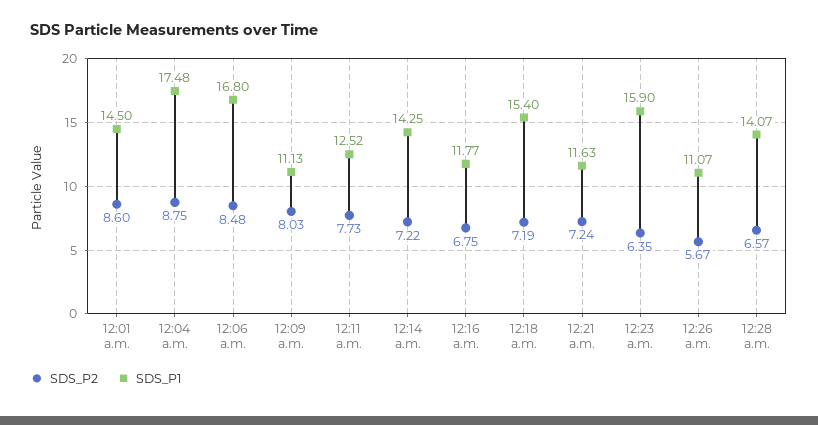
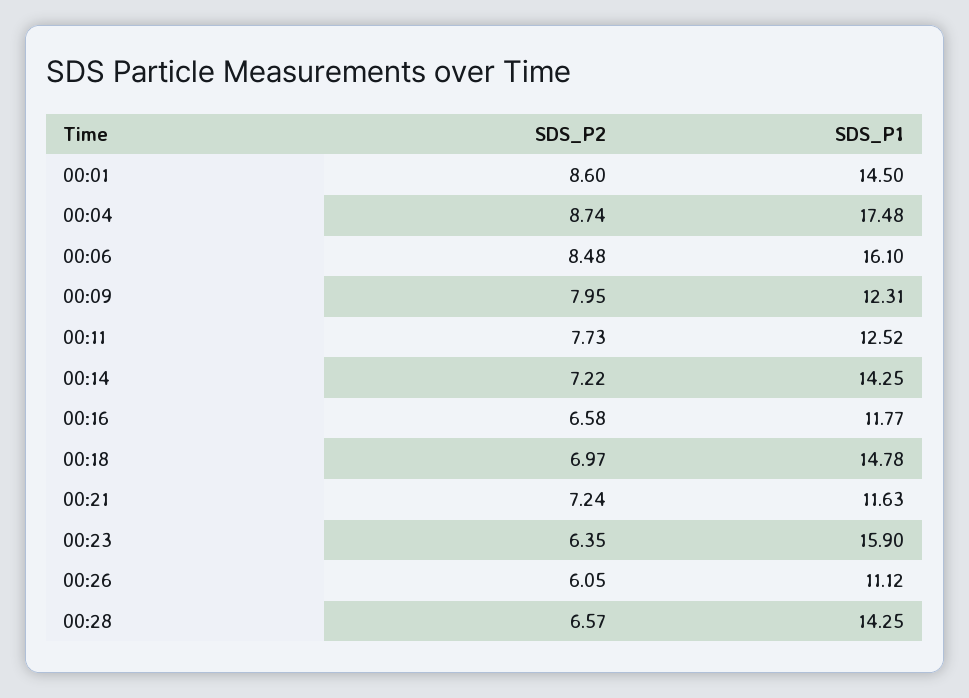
  {
    "SDS_P2": {
      "12:01 a.m.": 8.6,
-     "12:04 a.m.": 8.75,
+     "12:04 a.m.": 8.74,
      "12:06 a.m.": 8.48,
-     "12:09 a.m.": 8.03,
+     "12:09 a.m.": 7.95,
      "12:11 a.m.": 7.73,
      "12:14 a.m.": 7.22,
-     "12:16 a.m.": 6.75,
+     "12:16 a.m.": 6.58,
-     "12:18 a.m.": 7.19,
+     "12:18 a.m.": 6.97,
      "12:21 a.m.": 7.24,
      "12:23 a.m.": 6.35,
-     "12:26 a.m.": 5.67,
+     "12:26 a.m.": 6.05,
      "12:28 a.m.": 6.57
    },
    "SDS_P1": {
      "12:01 a.m.": 14.5,
      "12:04 a.m.": 17.48,
-     "12:06 a.m.": 16.8,
+     "12:06 a.m.": 16.1,
-     "12:09 a.m.": 11.13,
+     "12:09 a.m.": 12.31,
      "12:11 a.m.": 12.52,
      "12:14 a.m.": 14.25,
      "12:16 a.m.": 11.77,
-     "12:18 a.m.": 15.4,
+     "12:18 a.m.": 14.78,
      "12:21 a.m.": 11.63,
      "12:23 a.m.": 15.9,
-     "12:26 a.m.": 11.07,
+     "12:26 a.m.": 11.12,
-     "12:28 a.m.": 14.07
+     "12:28 a.m.": 14.25
    }
  }

